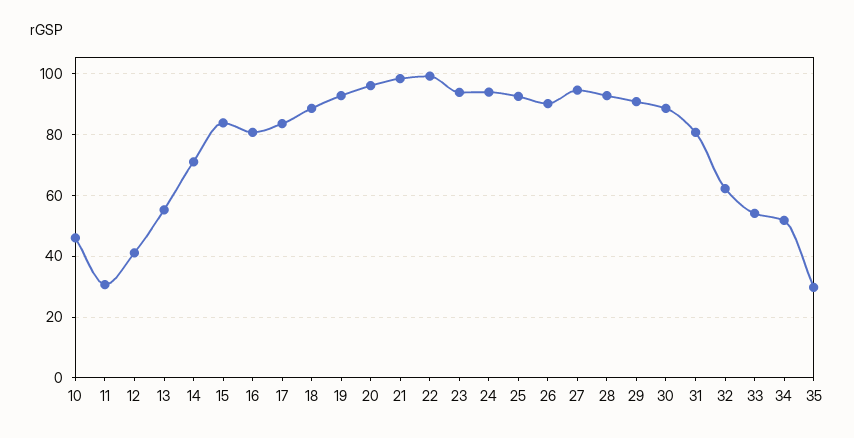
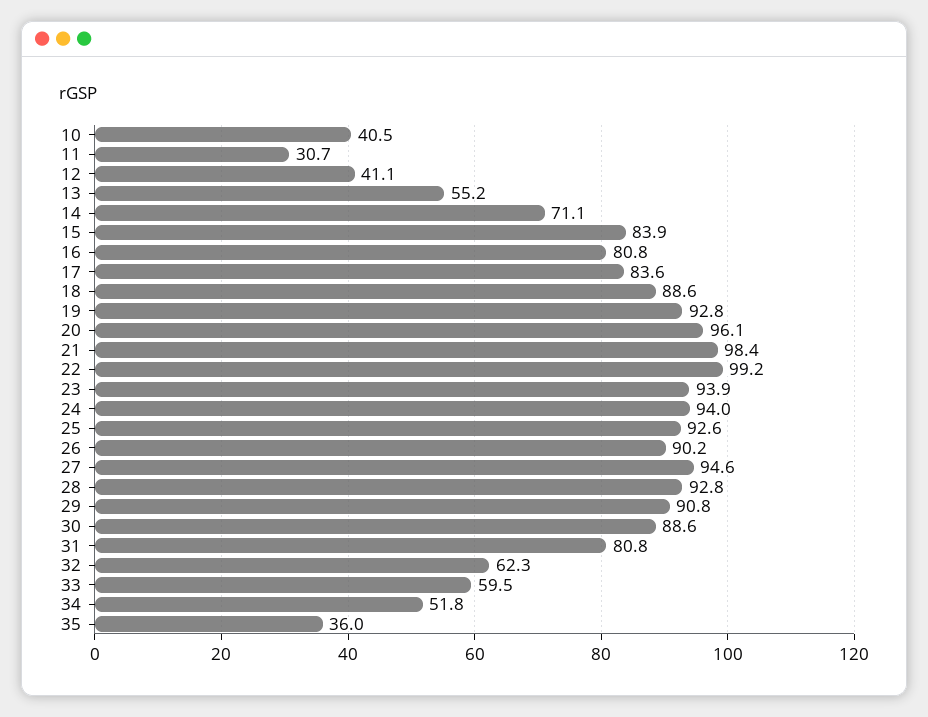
  {
-   "10": 46,
+   "10": 40.5,
    "11": 30.7,
    "12": 41.1,
    "13": 55.2,
    "14": 71.1,
    "15": 83.9,
    "16": 80.8,
    "17": 83.6,
    "18": 88.6,
    "19": 92.8,
    "20": 96.1,
    "21": 98.4,
    "22": 99.2,
    "23": 93.9,
    "24": 94,
    "25": 92.6,
    "26": 90.2,
    "27": 94.6,
    "28": 92.8,
    "29": 90.8,
    "30": 88.6,
    "31": 80.8,
    "32": 62.3,
-   "33": 54,
+   "33": 59.5,
    "34": 51.8,
-   "35": 30
+   "35": 36
  }

